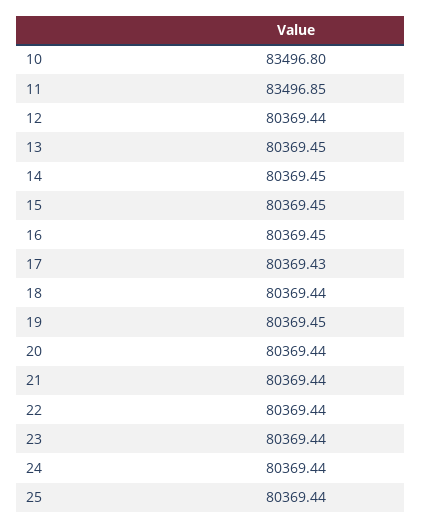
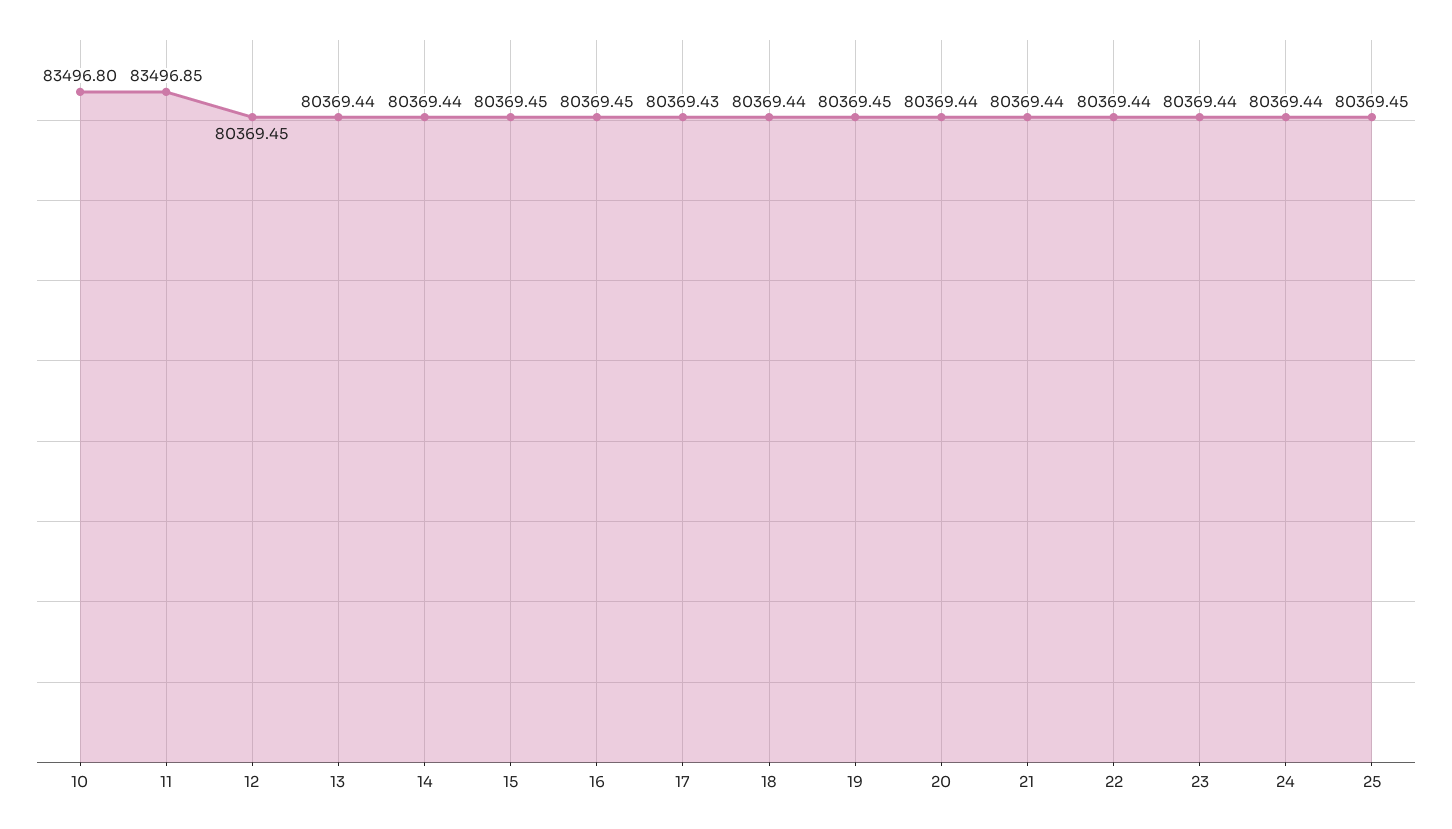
  {
    "10": 83496.8,
    "11": 83496.85,
-   "12": 80369.44,
+   "12": 80369.45,
-   "13": 80369.45,
+   "13": 80369.44,
-   "14": 80369.45,
+   "14": 80369.44,
    "15": 80369.45,
    "16": 80369.45,
    "17": 80369.43,
    "18": 80369.44,
    "19": 80369.45,
    "20": 80369.44,
    "21": 80369.44,
    "22": 80369.44,
    "23": 80369.44,
    "24": 80369.44,
-   "25": 80369.44
+   "25": 80369.45
  }

